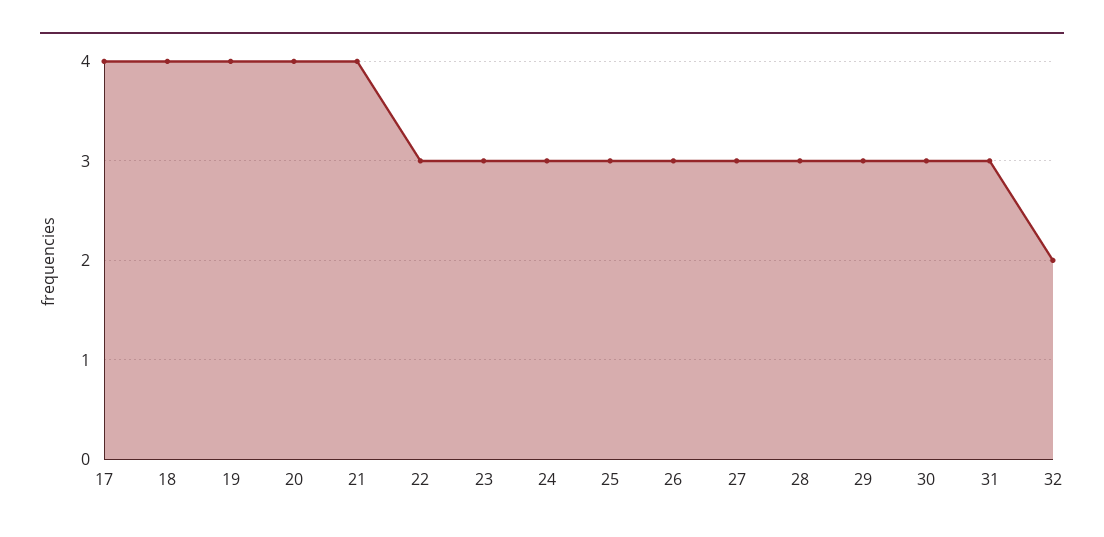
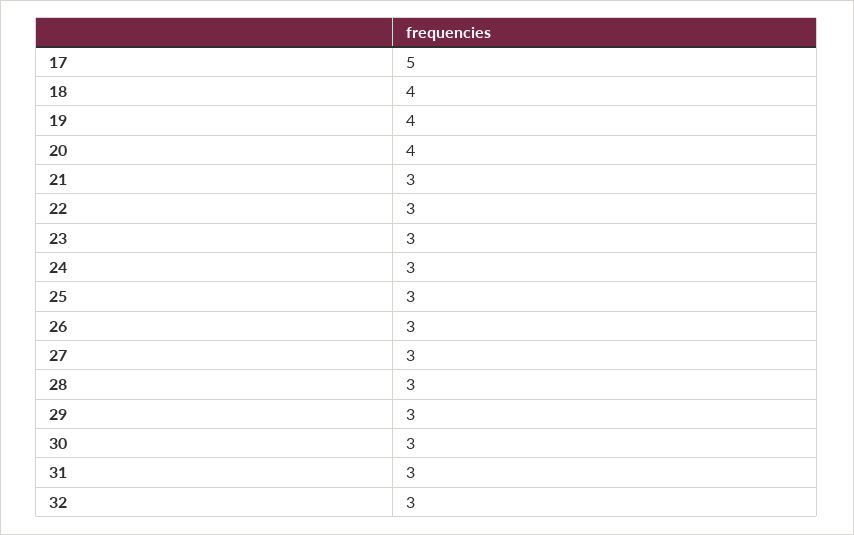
  {
-   "17": 4,
+   "17": 5,
    "18": 4,
    "19": 4,
    "20": 4,
-   "21": 4,
+   "21": 3,
    "22": 3,
    "23": 3,
    "24": 3,
    "25": 3,
    "26": 3,
    "27": 3,
    "28": 3,
    "29": 3,
    "30": 3,
    "31": 3,
-   "32": 2
+   "32": 3
  }

